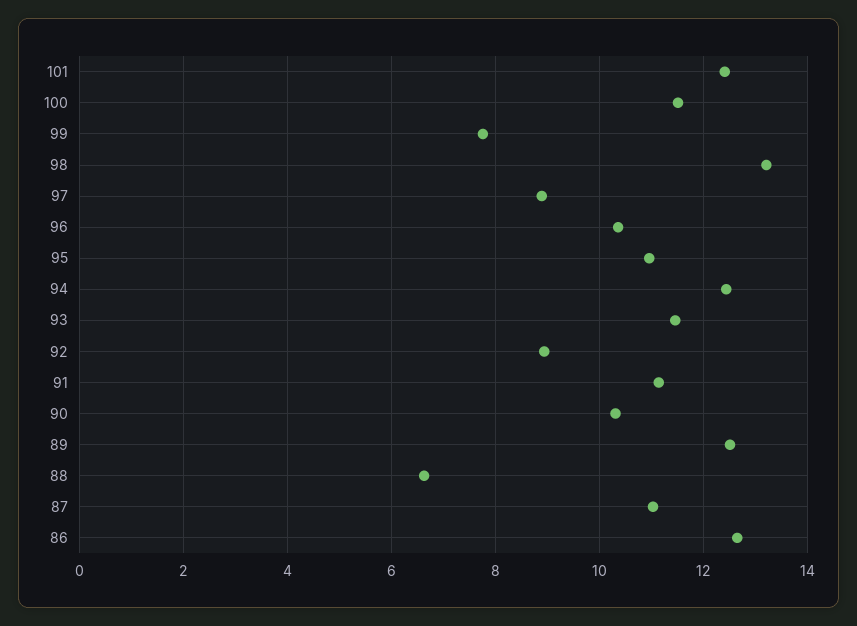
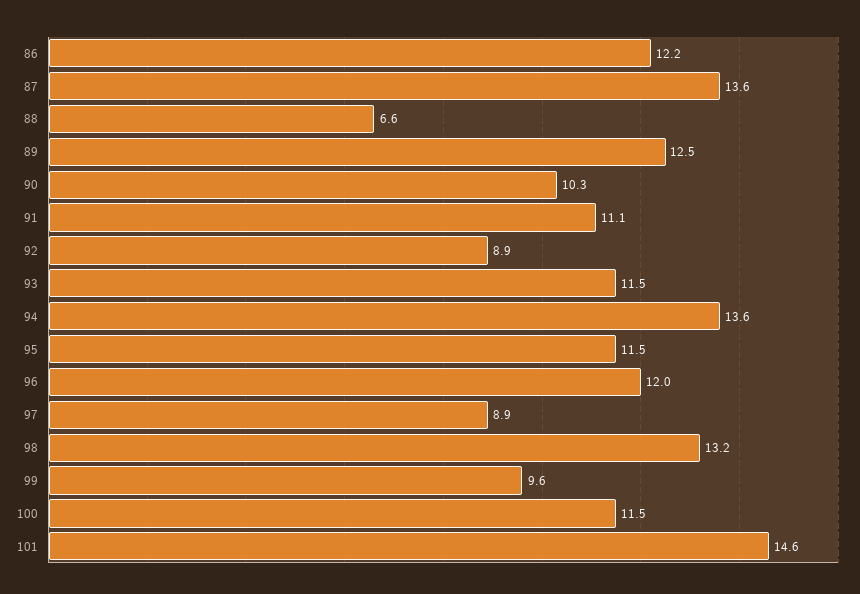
  {
-   "101": 12.4,
+   "101": 14.6,
    "100": 11.5,
-   "99": 7.8,
+   "99": 9.6,
    "98": 13.2,
    "97": 8.9,
-   "96": 10.4,
+   "96": 12,
-   "95": 11,
+   "95": 11.5,
-   "94": 12.4,
+   "94": 13.6,
    "93": 11.5,
    "92": 8.9,
    "91": 11.1,
    "90": 10.3,
    "89": 12.5,
    "88": 6.6,
-   "87": 11,
+   "87": 13.6,
-   "86": 12.6
+   "86": 12.2
  }

